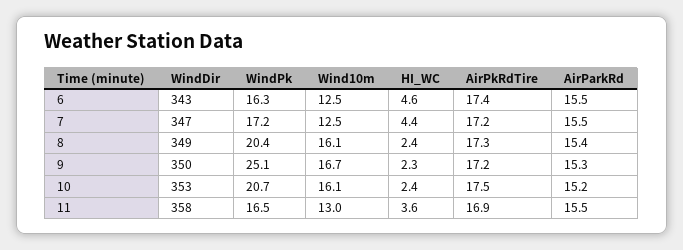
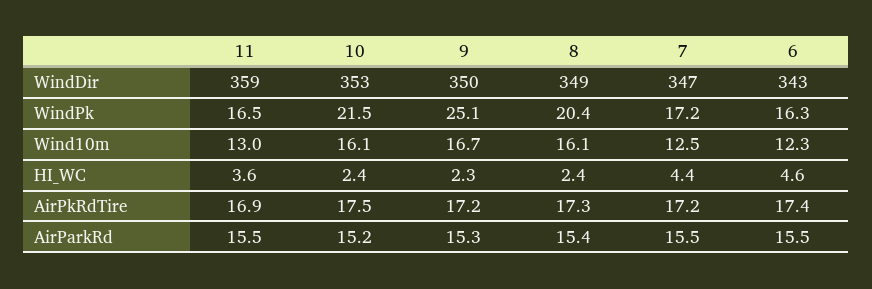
  {
    "WindDir": {
      "6": 343,
      "7": 347,
      "8": 349,
      "9": 350,
      "10": 353,
-     "11": 358
+     "11": 359
    },
    "WindPk": {
      "6": 16.3,
      "7": 17.2,
      "8": 20.4,
      "9": 25.1,
-     "10": 20.7,
+     "10": 21.5,
      "11": 16.5
    },
    "Wind10m": {
-     "6": 12.5,
+     "6": 12.3,
      "7": 12.5,
      "8": 16.1,
      "9": 16.7,
      "10": 16.1,
      "11": 13
    },
    "HI_WC": {
      "6": 4.6,
      "7": 4.4,
      "8": 2.4,
      "9": 2.3,
      "10": 2.4,
      "11": 3.6
    },
    "AirPkRdTire": {
      "6": 17.4,
      "7": 17.2,
      "8": 17.3,
      "9": 17.2,
      "10": 17.5,
      "11": 16.9
    },
    "AirParkRd": {
      "6": 15.5,
      "7": 15.5,
      "8": 15.4,
      "9": 15.3,
      "10": 15.2,
      "11": 15.5
    }
  }

